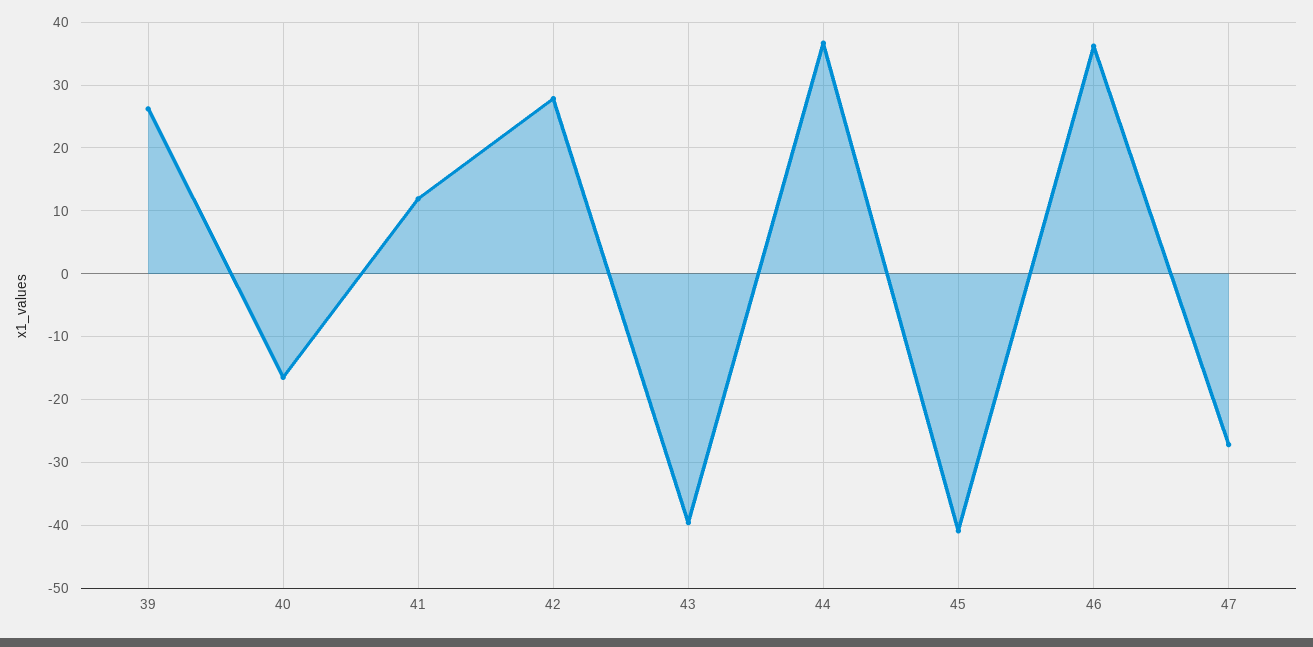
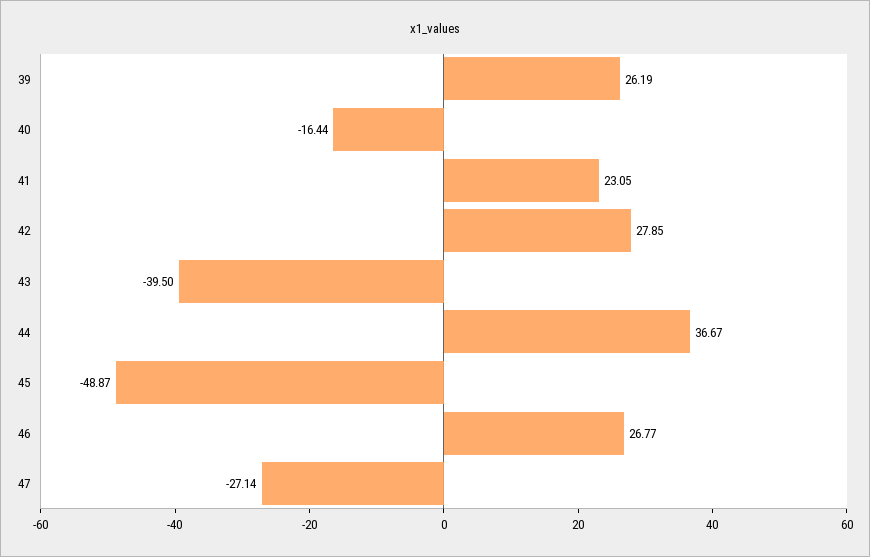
  {
    "39": 26.19,
    "40": -16.44,
-   "41": 12,
+   "41": 23.05,
    "42": 27.85,
    "43": -39.5,
    "44": 36.67,
-   "45": -41,
+   "45": -48.87,
-   "46": 36,
+   "46": 26.77,
    "47": -27.14
  }

